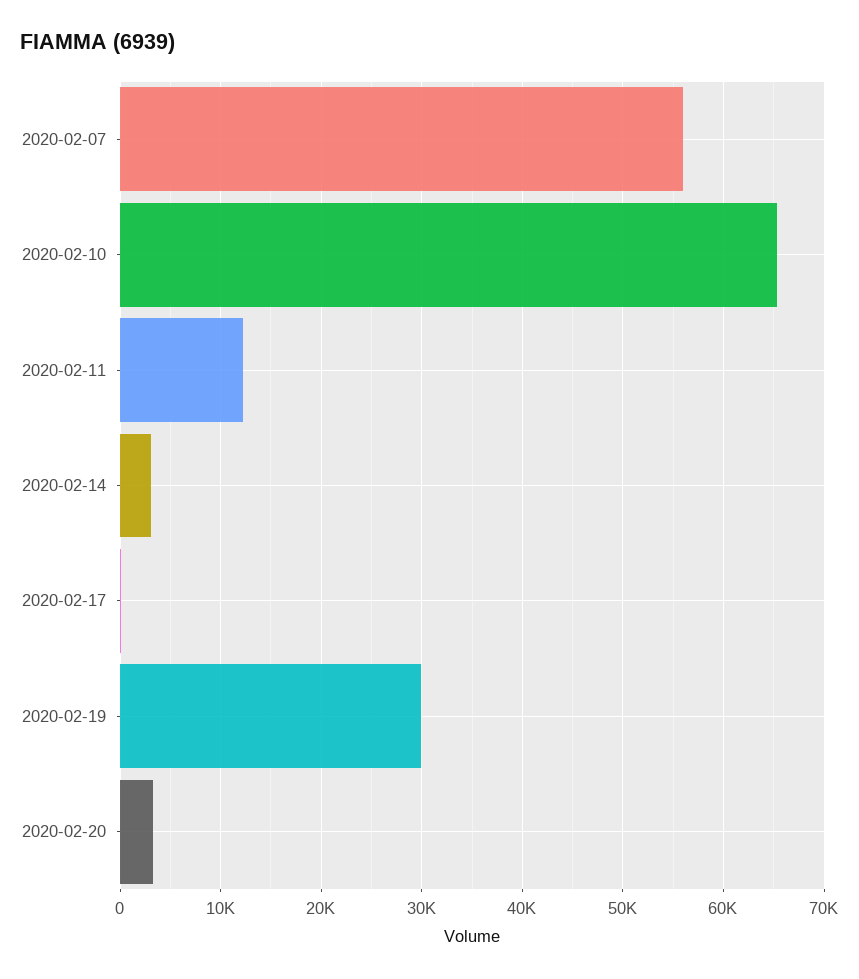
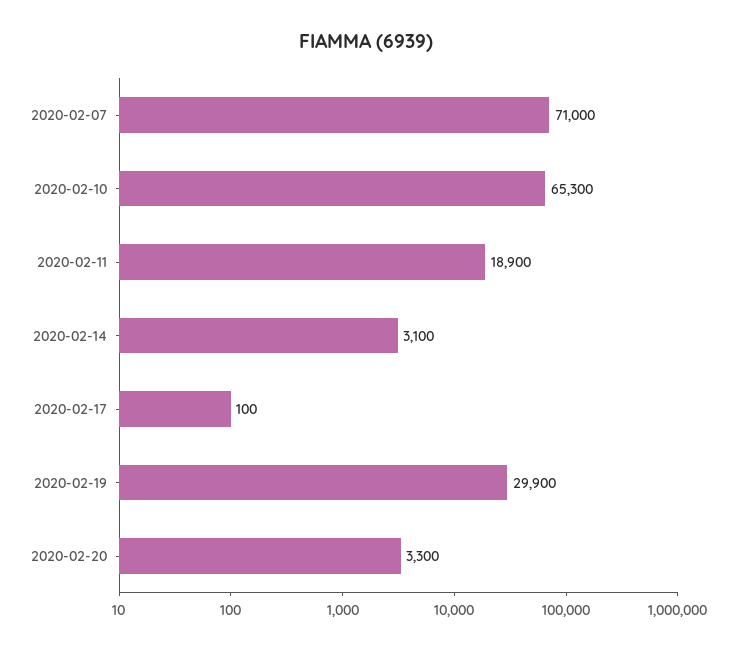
  {
-   "2020-02-07": 56000,
+   "2020-02-07": 71000,
    "2020-02-10": 65300,
-   "2020-02-11": 12000,
+   "2020-02-11": 18900,
    "2020-02-14": 3100,
    "2020-02-17": 100,
    "2020-02-19": 29900,
    "2020-02-20": 3300
  }

